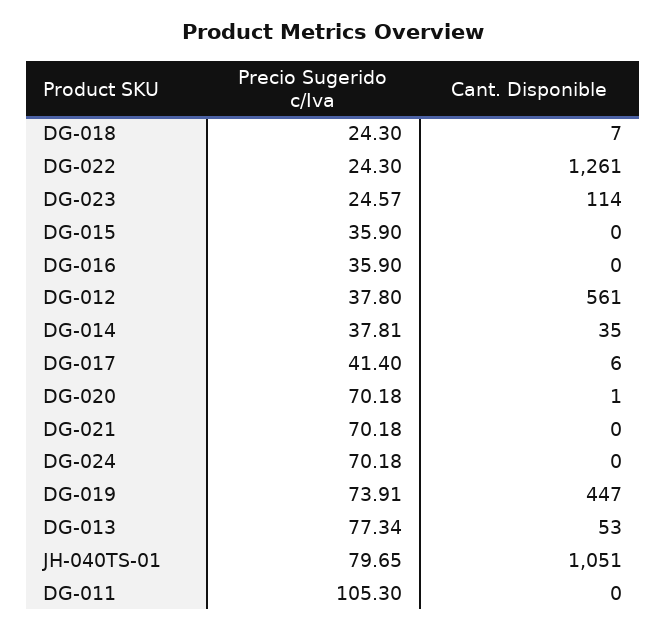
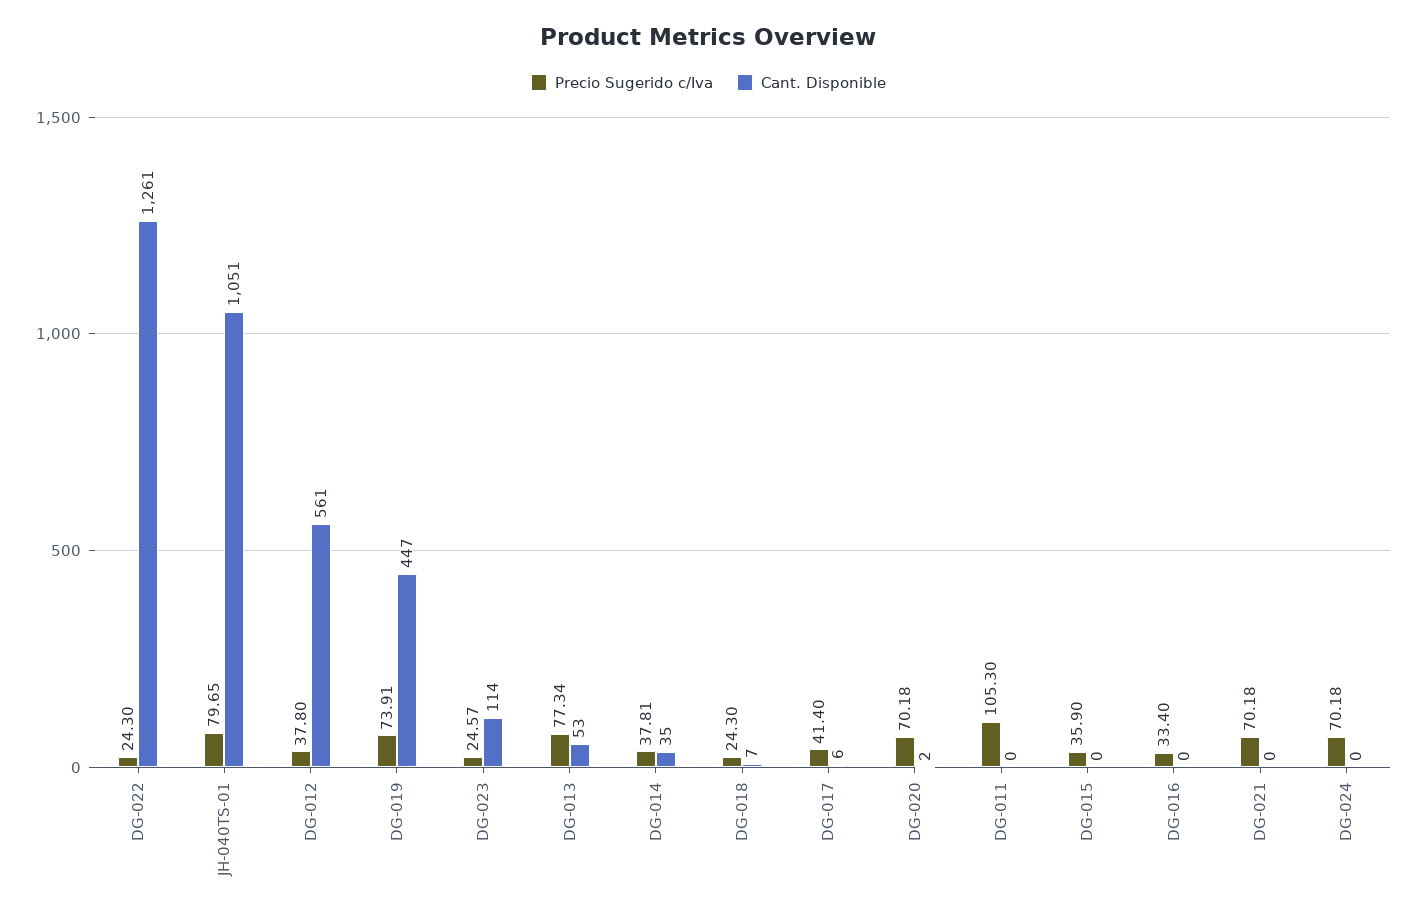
  {
    "Precio Sugerido c/Iva": {
      "DG-018": 24.3,
      "DG-022": 24.3,
      "DG-023": 24.57,
      "DG-015": 35.9,
-     "DG-016": 35.9,
+     "DG-016": 33.4,
      "DG-012": 37.8,
      "DG-014": 37.81,
      "DG-017": 41.4,
      "DG-020": 70.18,
      "DG-021": 70.18,
      "DG-024": 70.18,
      "DG-019": 73.91,
      "DG-013": 77.34,
      "JH-040TS-01": 79.65,
      "DG-011": 105.3
    },
    "Cant. Disponible": {
      "DG-018": 7,
      "DG-022": 1261,
      "DG-023": 114,
      "DG-015": 0,
      "DG-016": 0,
      "DG-012": 561,
      "DG-014": 35,
      "DG-017": 6,
-     "DG-020": 1,
+     "DG-020": 2,
      "DG-021": 0,
      "DG-024": 0,
      "DG-019": 447,
      "DG-013": 53,
      "JH-040TS-01": 1051,
      "DG-011": 0
    }
  }

